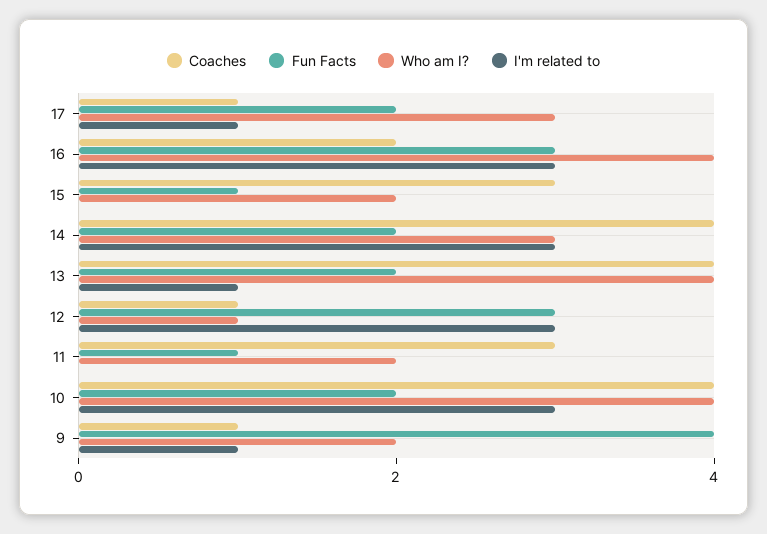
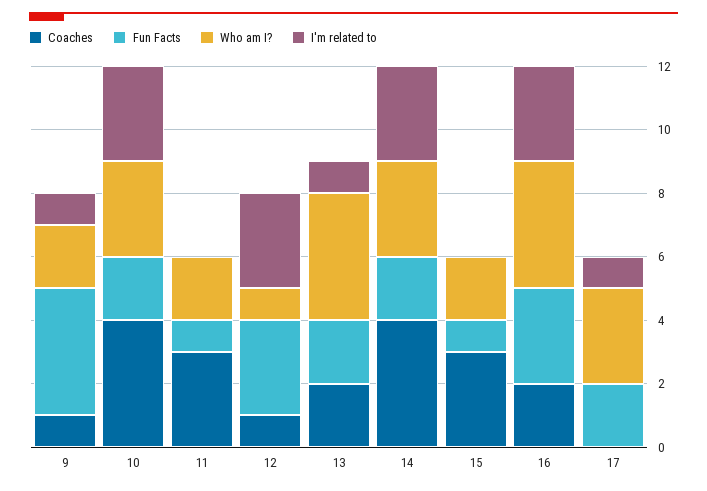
  {
    "Coaches": {
-     "17": 1,
+     "17": 0,
      "16": 2,
      "15": 3,
      "14": 4,
-     "13": 4,
+     "13": 2,
      "12": 1,
      "11": 3,
      "10": 4,
      "9": 1
    },
    "Fun Facts": {
      "17": 2,
      "16": 3,
      "15": 1,
      "14": 2,
      "13": 2,
      "12": 3,
      "11": 1,
      "10": 2,
      "9": 4
    },
    "Who am I?": {
      "17": 3,
      "16": 4,
      "15": 2,
      "14": 3,
      "13": 4,
      "12": 1,
      "11": 2,
-     "10": 4,
+     "10": 3,
      "9": 2
    },
    "I'm related to": {
      "17": 1,
      "16": 3,
      "15": 0,
      "14": 3,
      "13": 1,
      "12": 3,
      "11": 0,
      "10": 3,
      "9": 1
    }
  }

